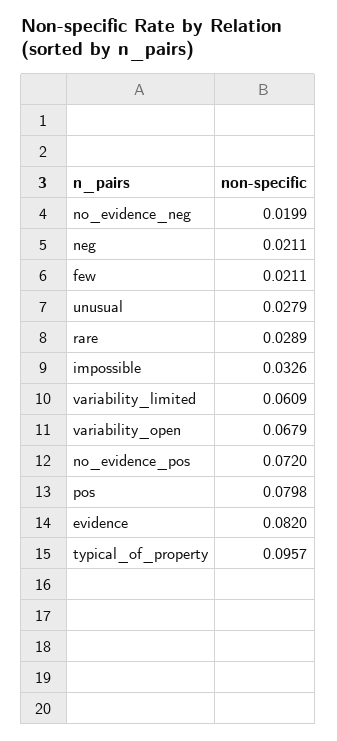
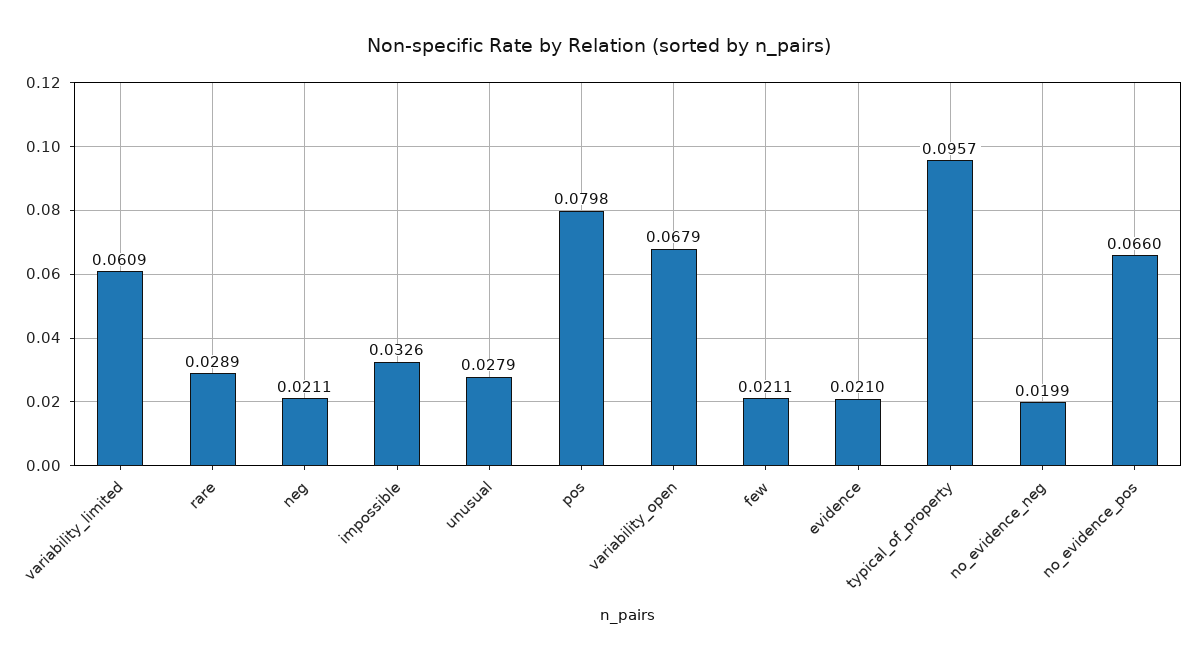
  {
    "no_evidence_neg": 0.0199,
    "neg": 0.0211,
    "few": 0.0211,
    "unusual": 0.0279,
    "rare": 0.0289,
    "impossible": 0.0326,
    "variability_limited": 0.0609,
    "variability_open": 0.0679,
-   "no_evidence_pos": 0.072,
+   "no_evidence_pos": 0.066,
    "pos": 0.0798,
-   "evidence": 0.082,
+   "evidence": 0.021,
    "typical_of_property": 0.0957
  }

